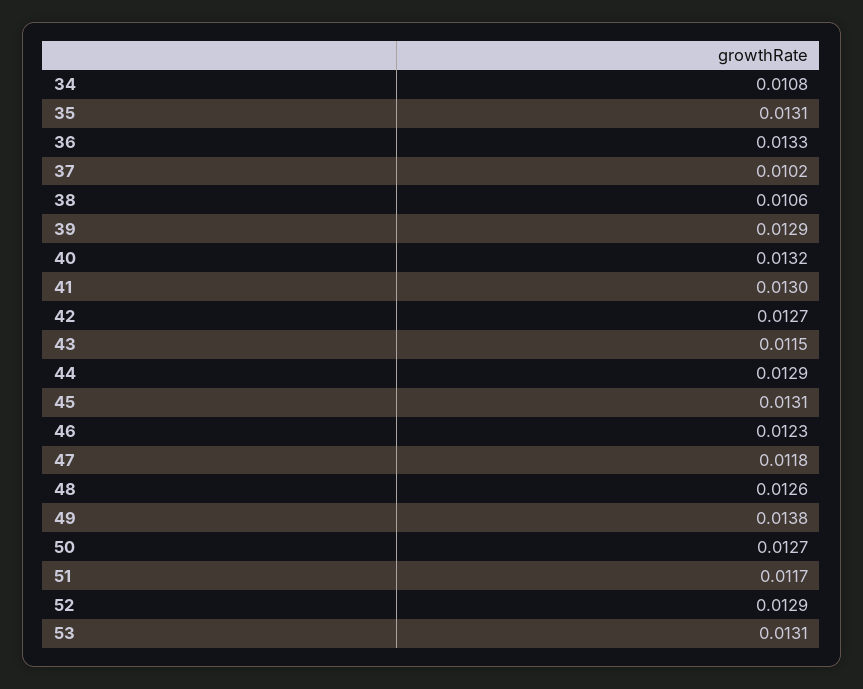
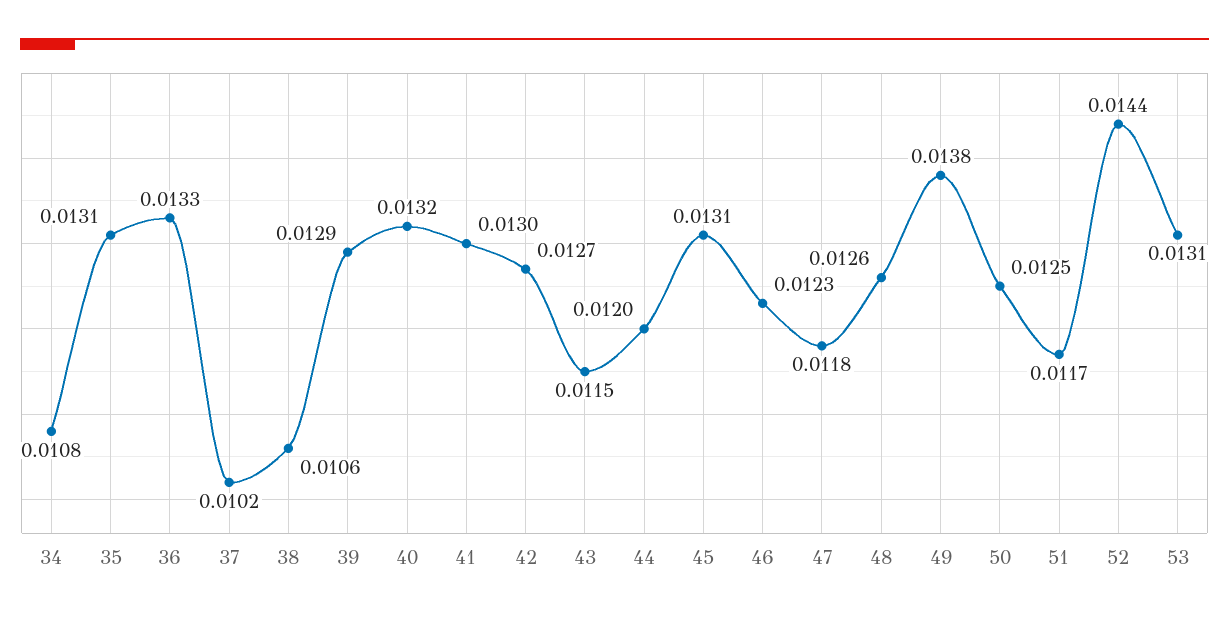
  {
    "34": 0.0108,
    "35": 0.0131,
    "36": 0.0133,
    "37": 0.0102,
    "38": 0.0106,
    "39": 0.0129,
    "40": 0.0132,
    "41": 0.013,
    "42": 0.0127,
    "43": 0.0115,
-   "44": 0.0129,
+   "44": 0.012,
    "45": 0.0131,
    "46": 0.0123,
    "47": 0.0118,
    "48": 0.0126,
    "49": 0.0138,
-   "50": 0.0127,
+   "50": 0.0125,
    "51": 0.0117,
-   "52": 0.0129,
+   "52": 0.0144,
    "53": 0.0131
  }

